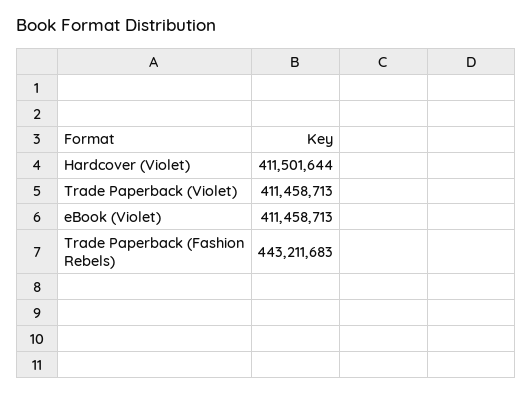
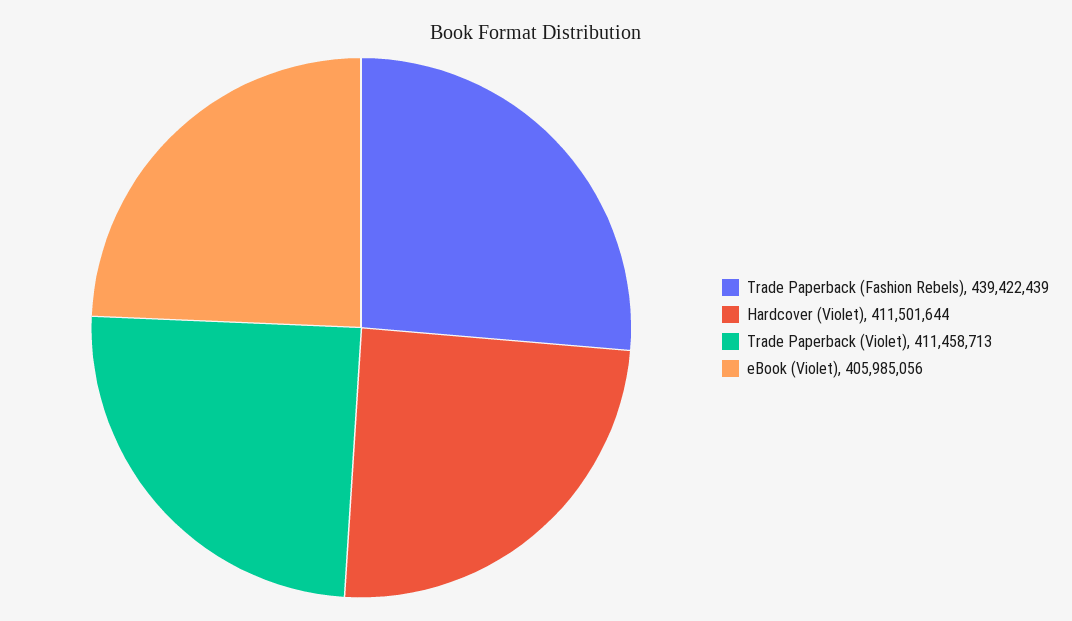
  {
    "Hardcover (Violet)": 411501644,
    "Trade Paperback (Violet)": 411458713,
-   "eBook (Violet)": 411458713,
+   "eBook (Violet)": 405985056,
-   "Trade Paperback (Fashion Rebels)": 443211683
+   "Trade Paperback (Fashion Rebels)": 439422439
  }

